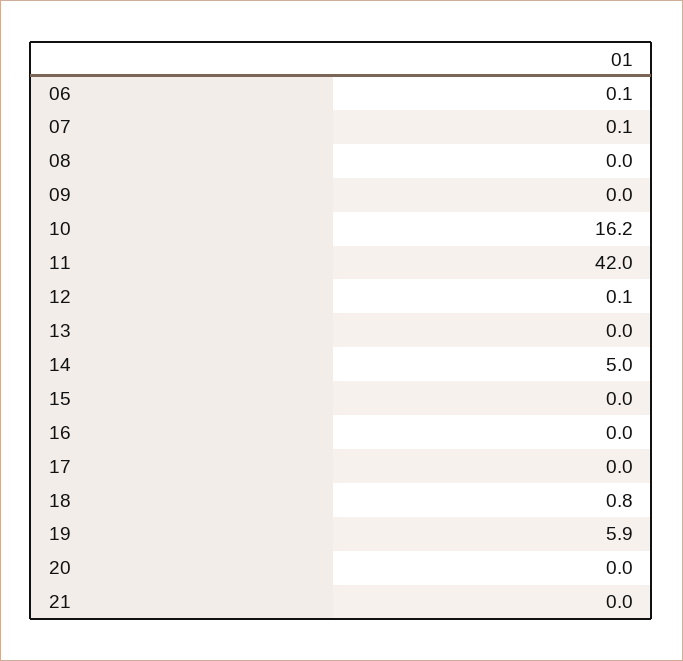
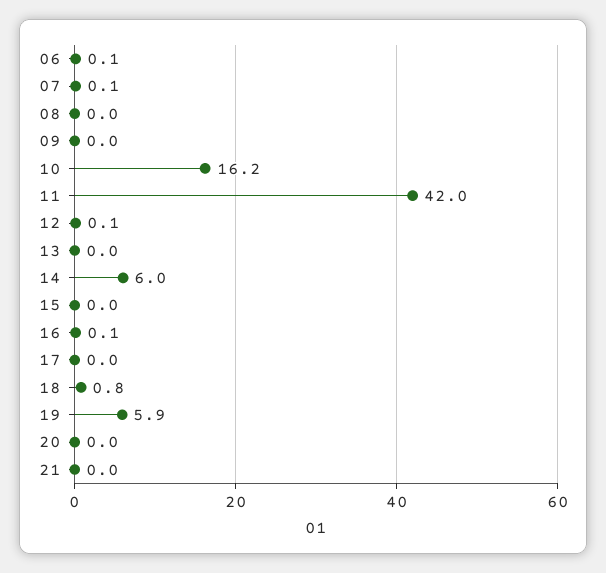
  {
    "06": 0.1,
    "07": 0.1,
    "08": 0,
    "09": 0,
    "10": 16.2,
    "11": 42,
    "12": 0.1,
    "13": 0,
-   "14": 5,
+   "14": 6,
    "15": 0,
-   "16": 0,
+   "16": 0.1,
    "17": 0,
    "18": 0.8,
    "19": 5.9,
    "20": 0,
    "21": 0
  }

